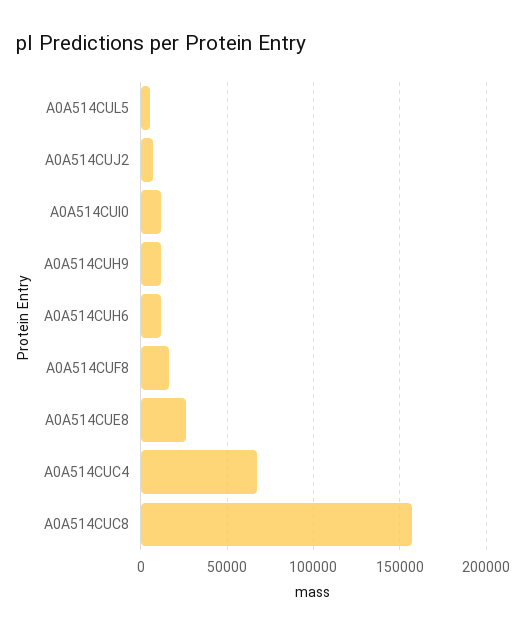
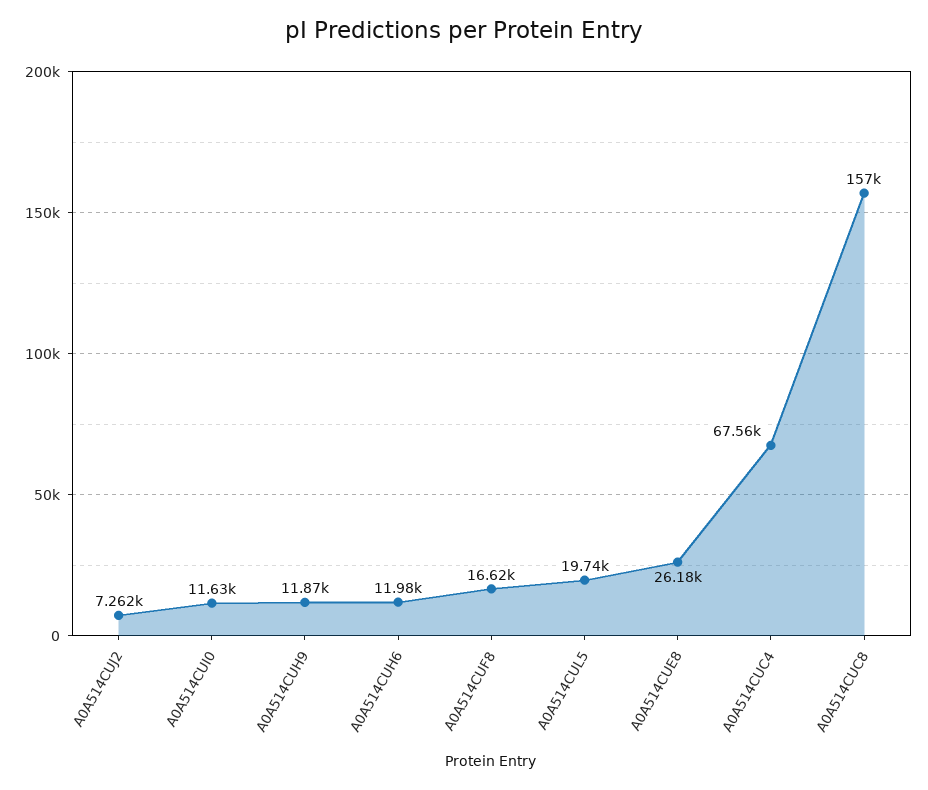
  {
-   "A0A514CUL5": 5000,
+   "A0A514CUL5": 19740,
    "A0A514CUJ2": 7262,
    "A0A514CUI0": 11630,
    "A0A514CUH9": 11870,
    "A0A514CUH6": 11980,
    "A0A514CUF8": 16620,
    "A0A514CUE8": 26180,
    "A0A514CUC4": 67560,
    "A0A514CUC8": 157000
  }

